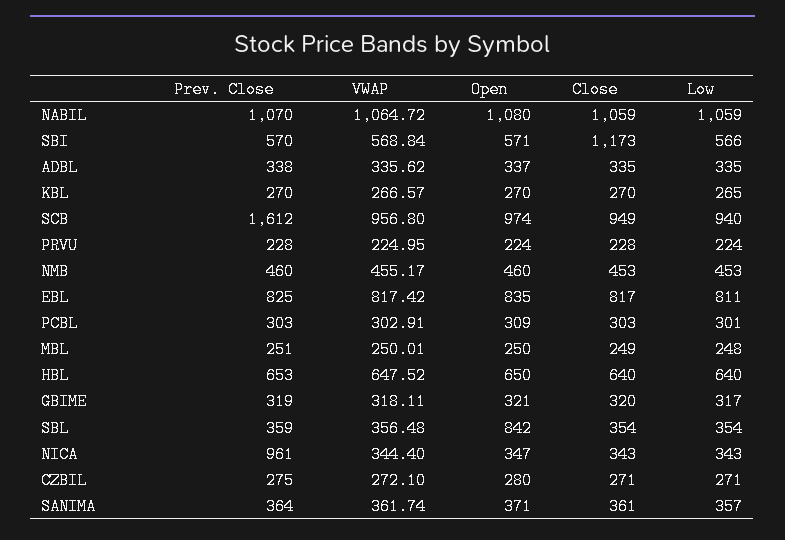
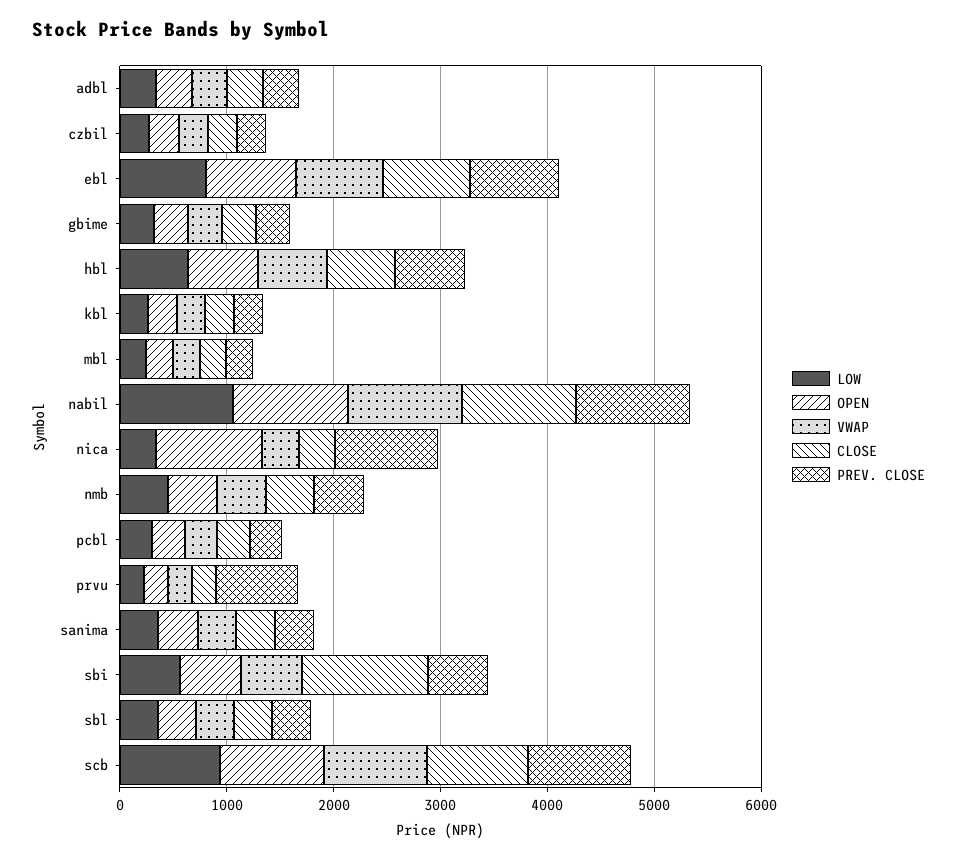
  {
    "Prev. Close": {
      "NABIL": 1070,
      "SBI": 570,
      "ADBL": 338,
      "KBL": 270,
-     "SCB": 1612,
+     "SCB": 1000,
-     "PRVU": 228,
+     "PRVU": 800,
      "NMB": 460,
      "EBL": 825,
      "PCBL": 303,
      "MBL": 251,
      "HBL": 653,
      "GBIME": 319,
      "SBL": 359,
      "NICA": 961,
      "CZBIL": 275,
      "SANIMA": 364
    },
    "VWAP": {
      "NABIL": 1064.72,
      "SBI": 568.84,
      "ADBL": 335.62,
      "KBL": 266.57,
      "SCB": 956.8,
      "PRVU": 224.95,
      "NMB": 455.17,
      "EBL": 817.42,
      "PCBL": 302.91,
      "MBL": 250.01,
      "HBL": 647.52,
      "GBIME": 318.11,
      "SBL": 356.48,
      "NICA": 344.4,
      "CZBIL": 272.1,
      "SANIMA": 361.74
    },
    "Open": {
      "NABIL": 1080,
      "SBI": 571,
      "ADBL": 337,
      "KBL": 270,
      "SCB": 974,
      "PRVU": 224,
      "NMB": 460,
      "EBL": 835,
      "PCBL": 309,
      "MBL": 250,
      "HBL": 650,
      "GBIME": 321,
-     "SBL": 842,
+     "SBL": 400,
-     "NICA": 347,
+     "NICA": 1000,
      "CZBIL": 280,
      "SANIMA": 371
    },
    "Close": {
      "NABIL": 1059,
      "SBI": 1173,
      "ADBL": 335,
      "KBL": 270,
      "SCB": 949,
      "PRVU": 228,
      "NMB": 453,
      "EBL": 817,
      "PCBL": 303,
      "MBL": 249,
      "HBL": 640,
      "GBIME": 320,
      "SBL": 354,
      "NICA": 343,
      "CZBIL": 271,
      "SANIMA": 361
    },
    "Low": {
      "NABIL": 1059,
      "SBI": 566,
      "ADBL": 335,
      "KBL": 265,
      "SCB": 940,
      "PRVU": 224,
      "NMB": 453,
      "EBL": 811,
      "PCBL": 301,
      "MBL": 248,
      "HBL": 640,
      "GBIME": 317,
      "SBL": 354,
      "NICA": 343,
      "CZBIL": 271,
      "SANIMA": 357
    }
  }

